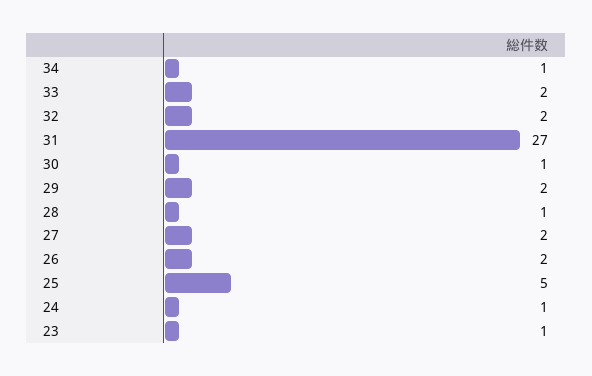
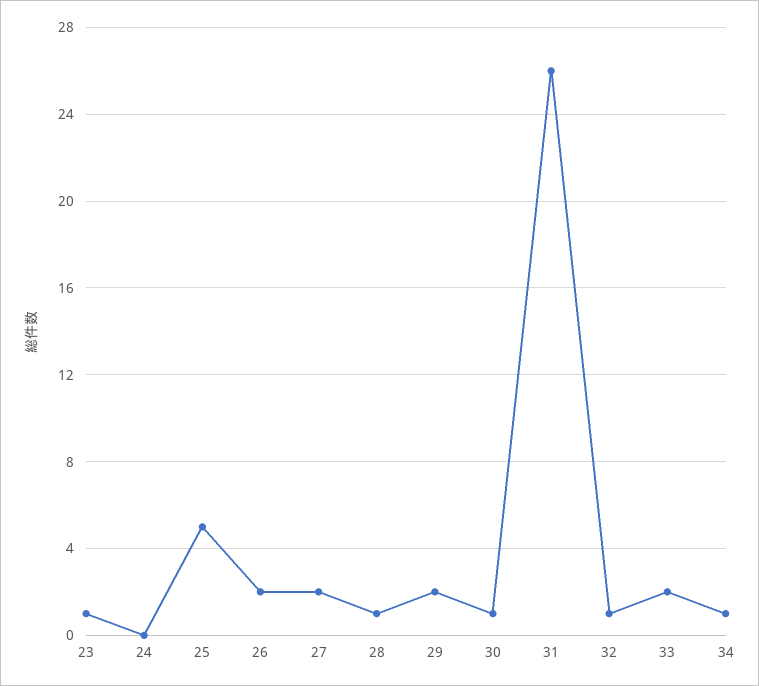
  {
    "34": 1,
    "33": 2,
-   "32": 2,
+   "32": 1,
-   "31": 27,
+   "31": 26,
    "30": 1,
    "29": 2,
    "28": 1,
    "27": 2,
    "26": 2,
    "25": 5,
-   "24": 1,
+   "24": 0,
    "23": 1
  }

